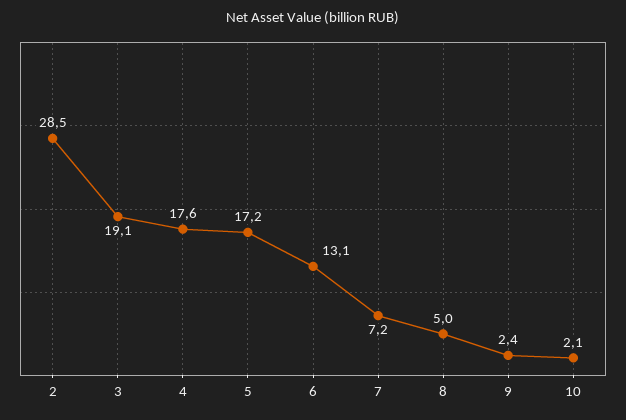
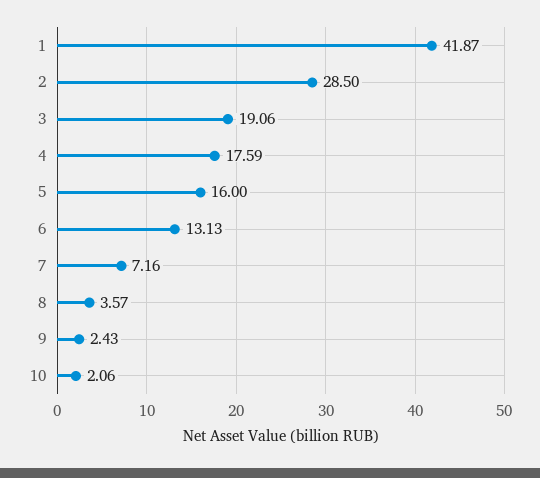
  {
    "2": 28.5,
    "3": 19.06,
    "4": 17.59,
-   "5": 17.2,
+   "5": 16,
    "6": 13.13,
    "7": 7.16,
-   "8": 5,
+   "8": 3.57,
    "9": 2.43,
-   "10": 2.06
+   "10": 2.06,
+   "1": 41.87
  }

